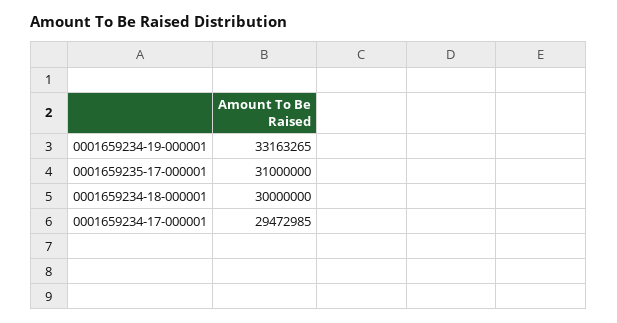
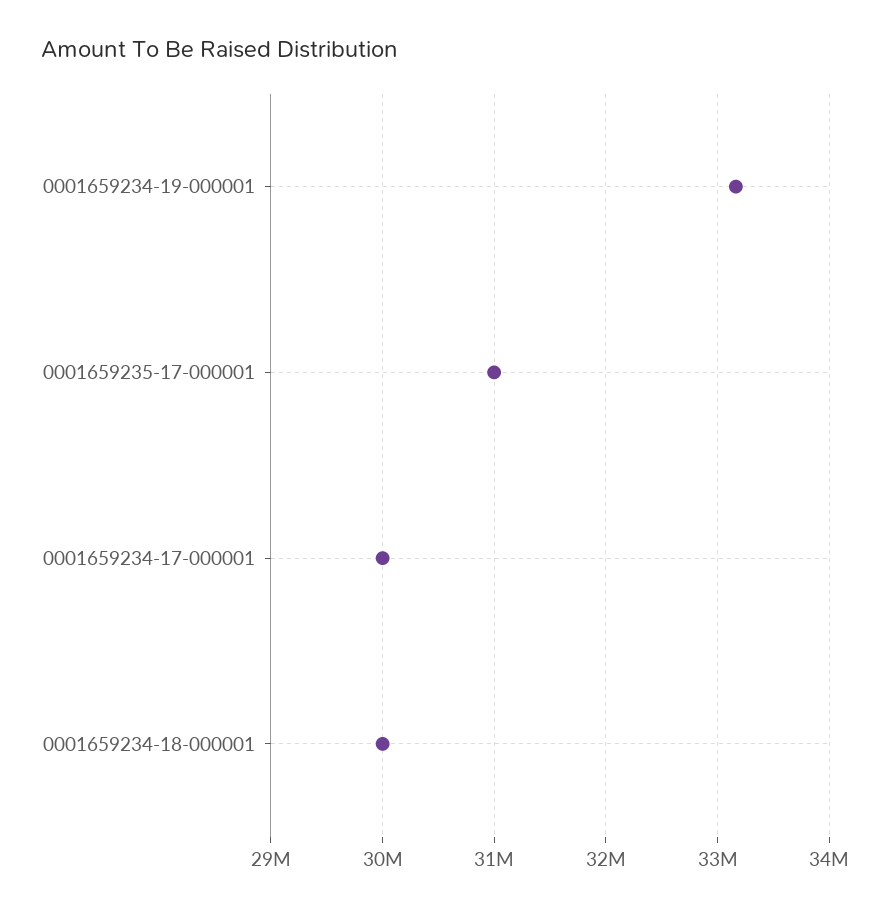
  {
    "0001659234-19-000001": 33163265,
    "0001659235-17-000001": 31000000,
    "0001659234-18-000001": 30000000,
-   "0001659234-17-000001": 29472985
+   "0001659234-17-000001": 30000000
  }

